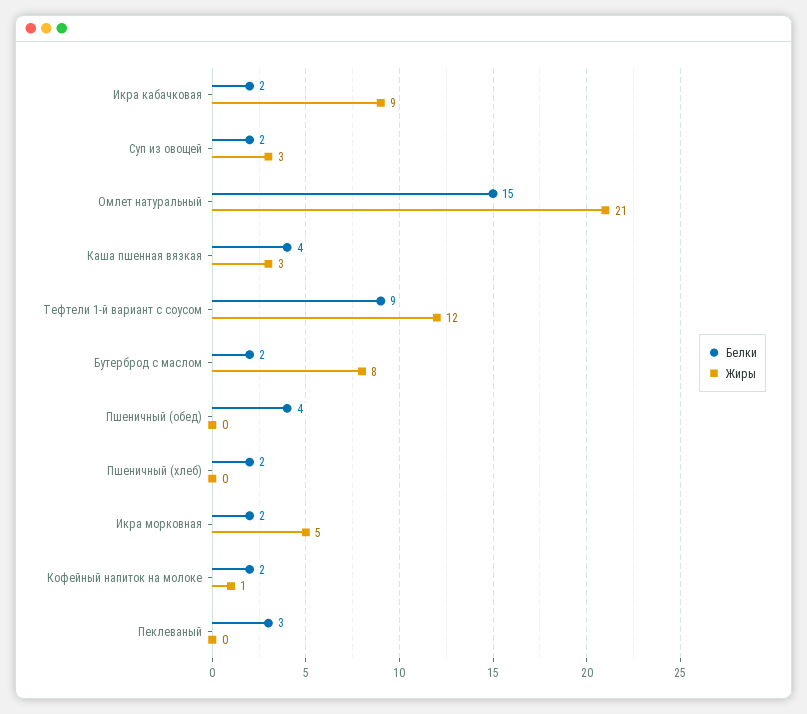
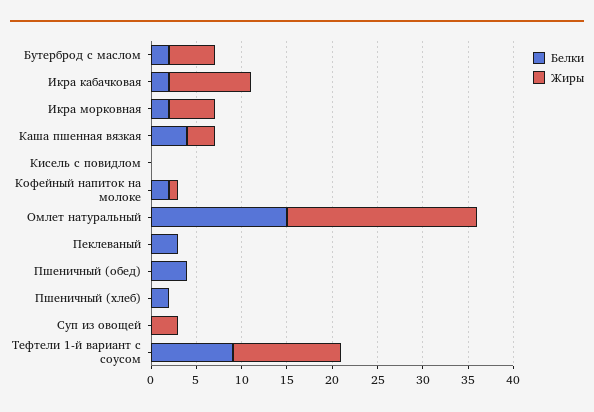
  {
    "Белки": {
      "Икра кабачковая": 2,
-     "Суп из овощей": 2,
+     "Суп из овощей": 0,
      "Омлет натуральный": 15,
      "Каша пшенная вязкая": 4,
      "Тефтели 1-й вариант с соусом": 9,
      "Бутерброд с маслом": 2,
      "Пшеничный (обед)": 4,
      "Пшеничный (хлеб)": 2,
      "Икра морковная": 2,
      "Кофейный напиток на молоке": 2,
-     "Пеклеваный": 3
+     "Пеклеваный": 3,
+     "Кисель с повидлом": 0
    },
    "Жиры": {
      "Икра кабачковая": 9,
      "Суп из овощей": 3,
      "Омлет натуральный": 21,
      "Каша пшенная вязкая": 3,
      "Тефтели 1-й вариант с соусом": 12,
-     "Бутерброд с маслом": 8,
+     "Бутерброд с маслом": 5,
      "Пшеничный (обед)": 0,
      "Пшеничный (хлеб)": 0,
      "Икра морковная": 5,
      "Кофейный напиток на молоке": 1,
-     "Пеклеваный": 0
+     "Пеклеваный": 0,
+     "Кисель с повидлом": 0
    }
  }

